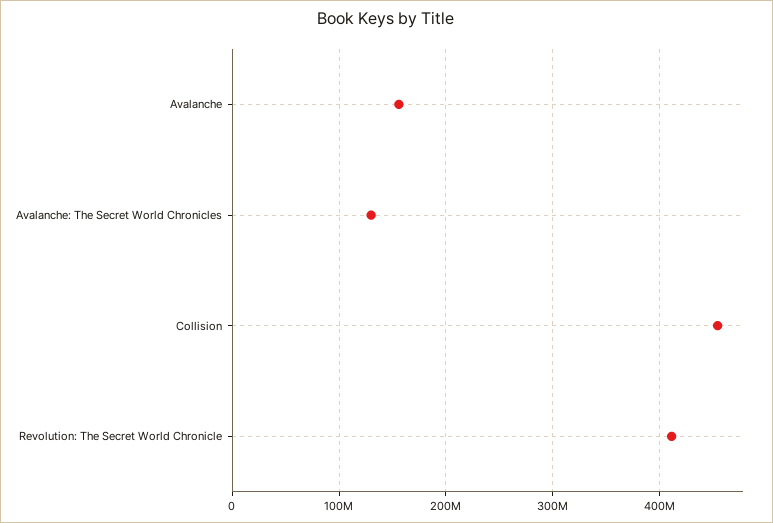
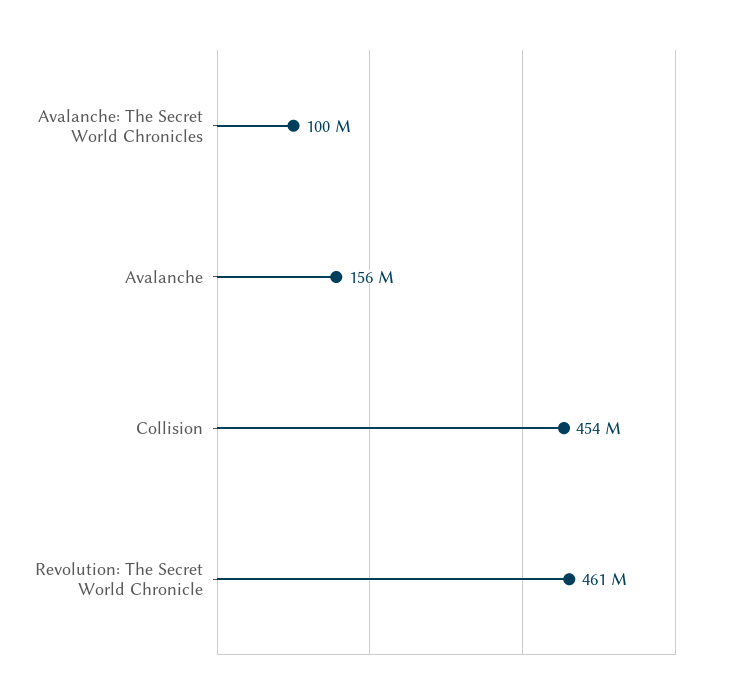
  {
    "Avalanche": 156000000,
-   "Avalanche: The Secret World Chronicles": 130000000,
+   "Avalanche: The Secret World Chronicles": 100000000,
    "Collision": 454000000,
-   "Revolution: The Secret World Chronicle": 410000000
+   "Revolution: The Secret World Chronicle": 461000000
  }

